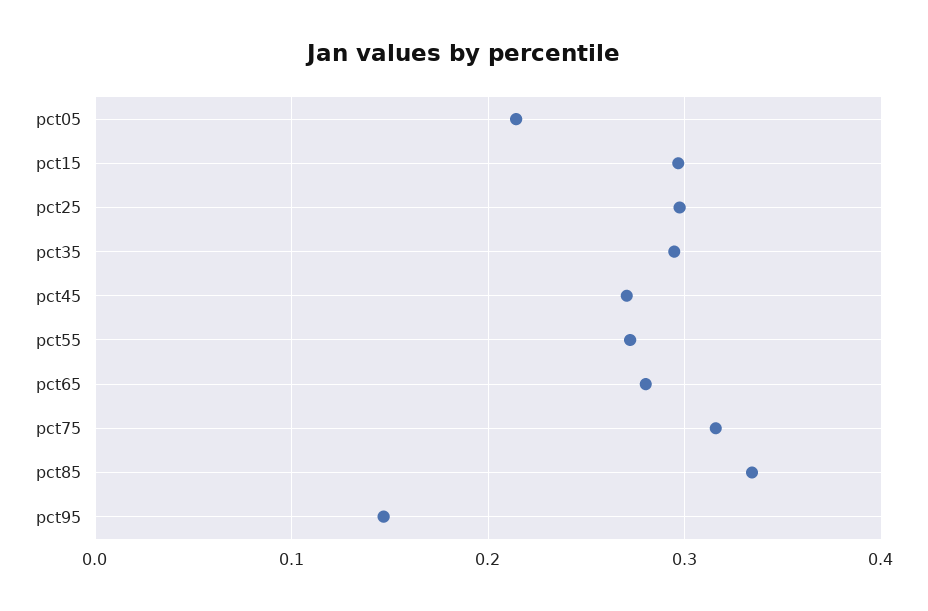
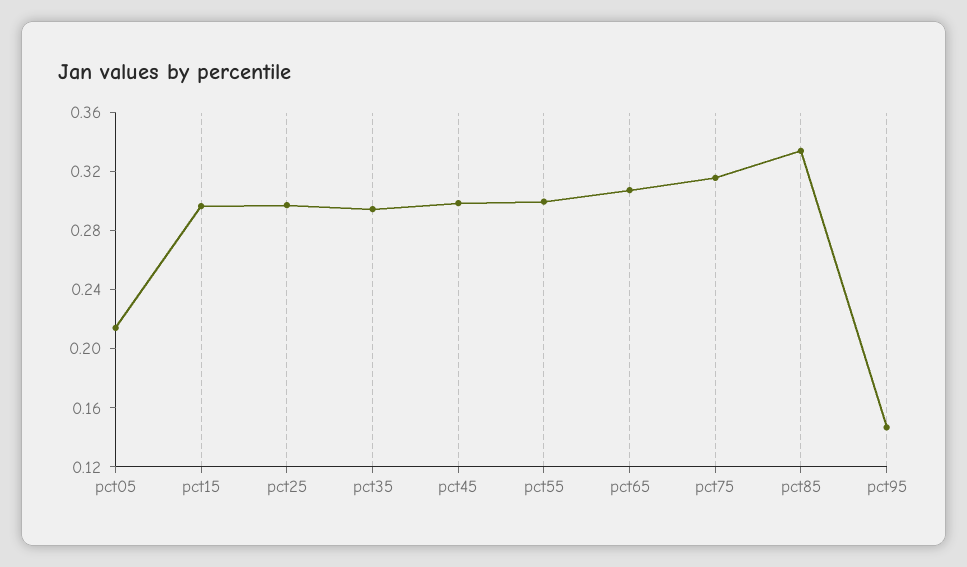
  {
    "pct05": 0.21,
    "pct15": 0.3,
    "pct25": 0.3,
    "pct35": 0.29,
-   "pct45": 0.27,
+   "pct45": 0.3,
-   "pct55": 0.27,
+   "pct55": 0.3,
-   "pct65": 0.28,
+   "pct65": 0.31,
    "pct75": 0.32,
    "pct85": 0.33,
    "pct95": 0.15
  }

